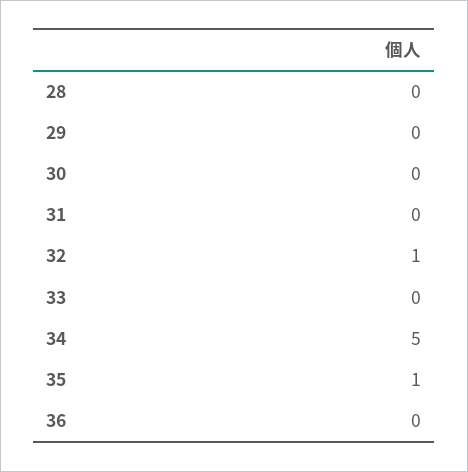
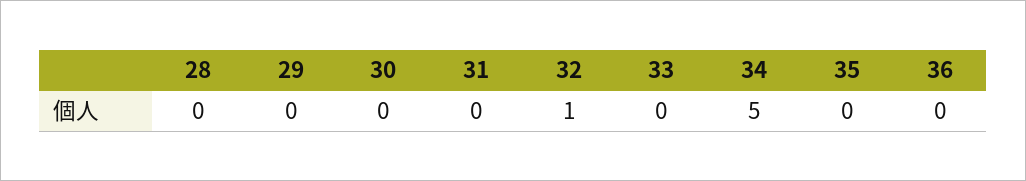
  {
    "28": 0,
    "29": 0,
    "30": 0,
    "31": 0,
    "32": 1,
    "33": 0,
    "34": 5,
-   "35": 1,
+   "35": 0,
    "36": 0
  }

